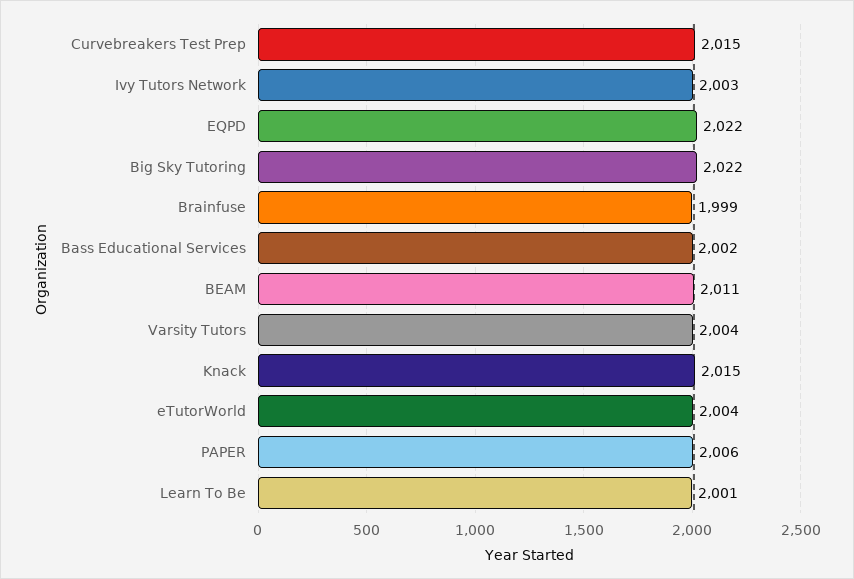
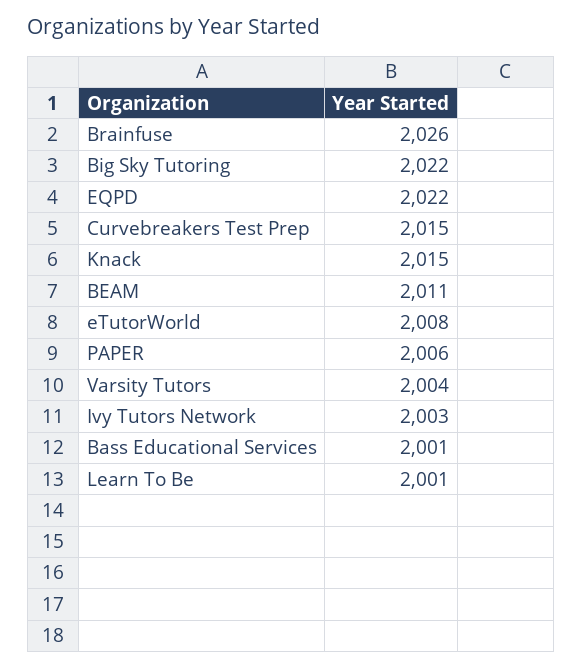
  {
    "Curvebreakers Test Prep": 2015,
    "Ivy Tutors Network": 2003,
    "EQPD": 2022,
    "Big Sky Tutoring": 2022,
-   "Brainfuse": 1999,
+   "Brainfuse": 2026,
-   "Bass Educational Services": 2002,
+   "Bass Educational Services": 2001,
    "BEAM": 2011,
    "Varsity Tutors": 2004,
    "Knack": 2015,
-   "eTutorWorld": 2004,
+   "eTutorWorld": 2008,
    "PAPER": 2006,
    "Learn To Be": 2001
  }

